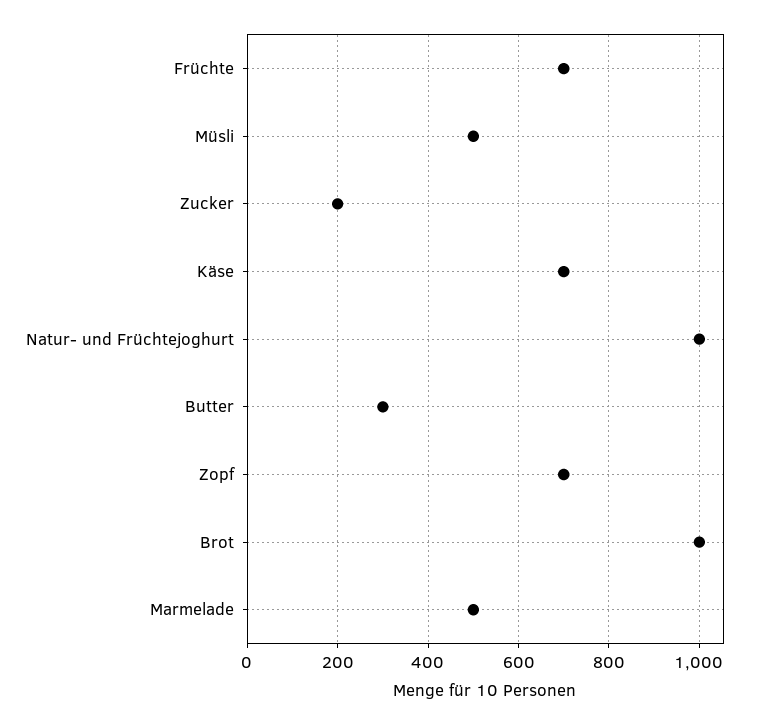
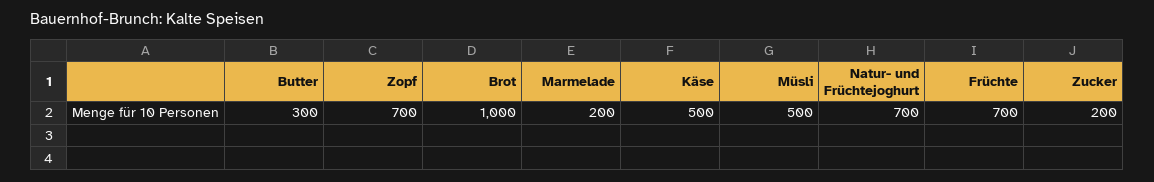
  {
    "Früchte": 700,
    "Müsli": 500,
    "Zucker": 200,
-   "Käse": 700,
+   "Käse": 500,
-   "Natur- und Früchtejoghurt": 1000,
+   "Natur- und Früchtejoghurt": 700,
    "Butter": 300,
    "Zopf": 700,
    "Brot": 1000,
-   "Marmelade": 500
+   "Marmelade": 200
  }

